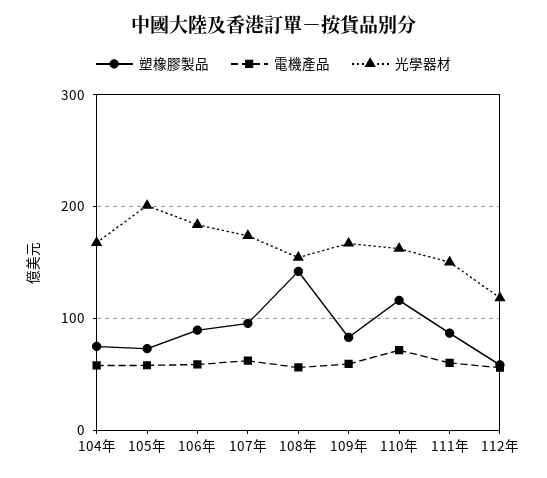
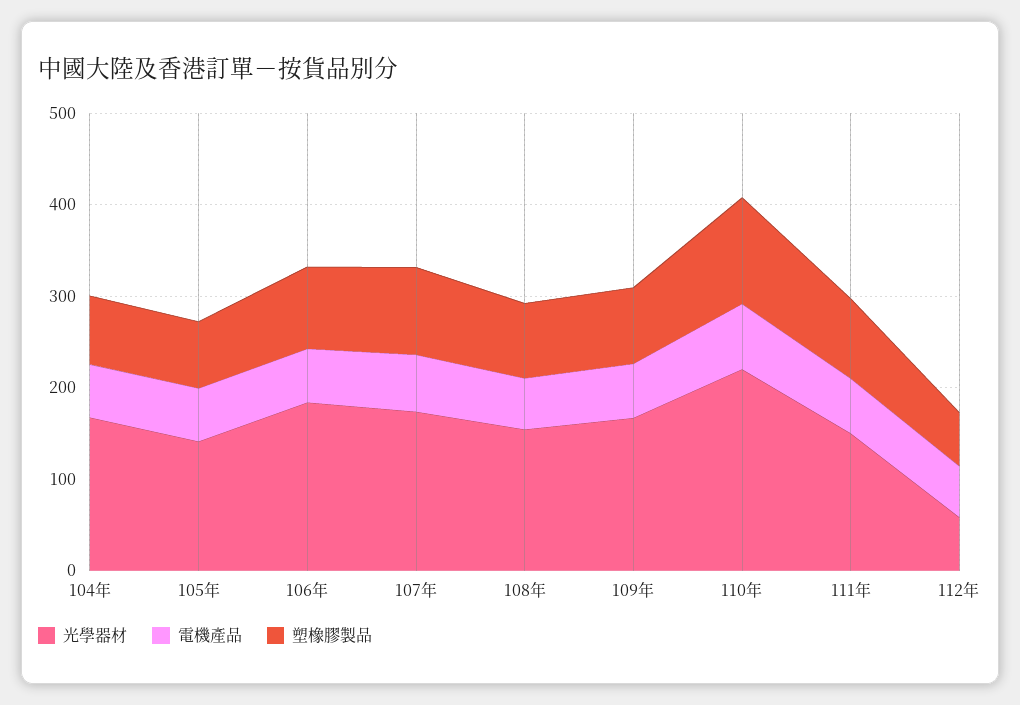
  {
    "塑橡膠製品": {
      "104年": 70,
      "105年": 70,
      "106年": 90,
      "107年": 100,
-     "108年": 140,
+     "108年": 80,
      "109年": 80,
      "110年": 120,
      "111年": 90,
      "112年": 60
    },
    "電機產品": {
      "104年": 60,
      "105年": 60,
      "106年": 60,
      "107年": 60,
      "108年": 60,
      "109年": 60,
      "110年": 70,
      "111年": 60,
      "112年": 60
    },
    "光學器材": {
      "104年": 170,
-     "105年": 200,
+     "105年": 140,
      "106年": 180,
      "107年": 170,
      "108年": 150,
      "109年": 170,
-     "110年": 160,
+     "110年": 220,
      "111年": 150,
-     "112年": 120
+     "112年": 60
    }
  }

